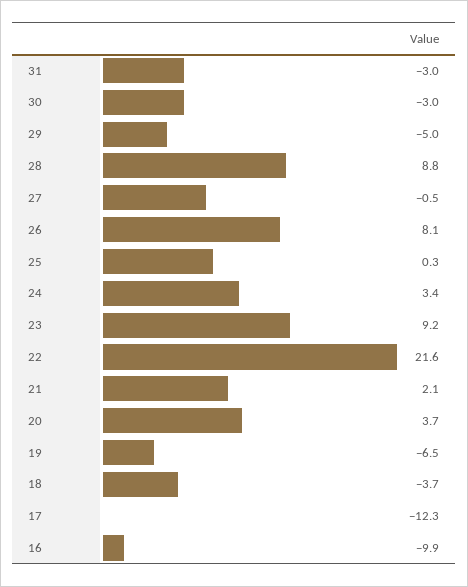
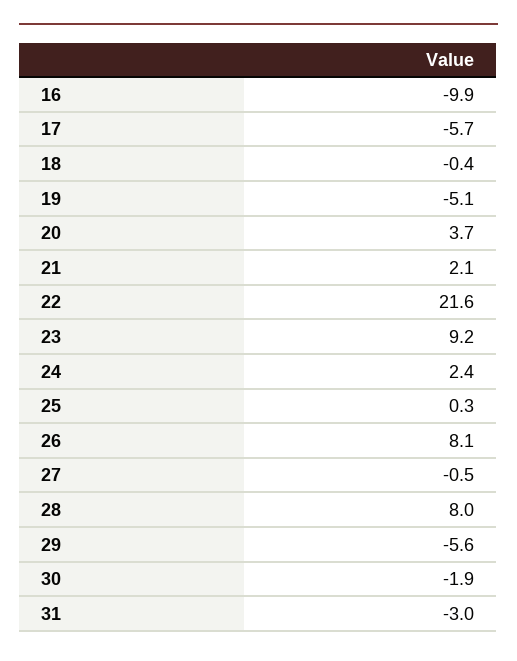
  {
    "31": -3,
-   "30": -3,
+   "30": -1.9,
-   "29": -5,
+   "29": -5.6,
-   "28": 8.8,
+   "28": 8,
    "27": -0.5,
    "26": 8.1,
    "25": 0.3,
-   "24": 3.4,
+   "24": 2.4,
    "23": 9.2,
    "22": 21.6,
    "21": 2.1,
    "20": 3.7,
-   "19": -6.5,
+   "19": -5.1,
-   "18": -3.7,
+   "18": -0.4,
-   "17": -12.3,
+   "17": -5.7,
    "16": -9.9
  }

